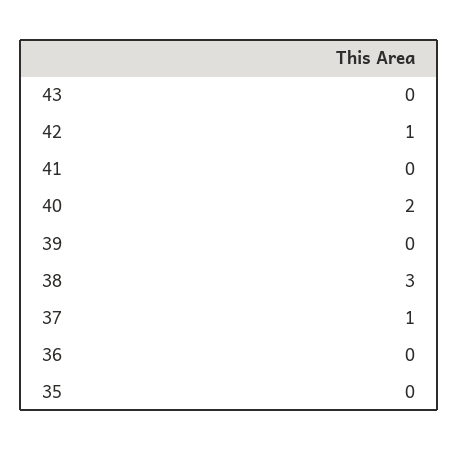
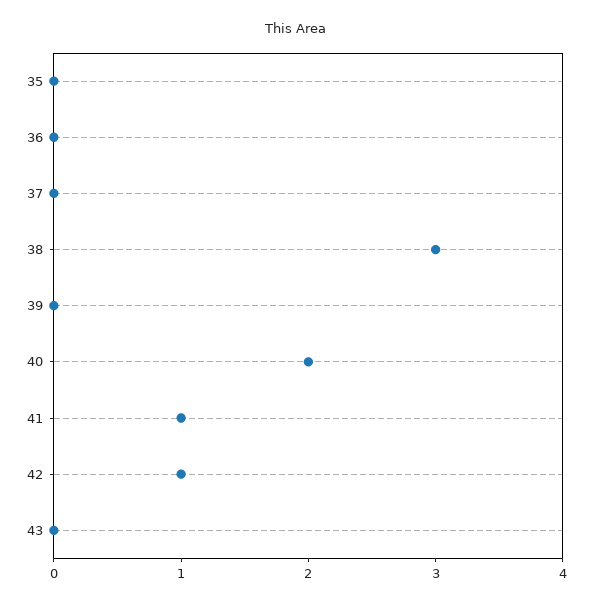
  {
    "43": 0,
    "42": 1,
-   "41": 0,
+   "41": 1,
    "40": 2,
    "39": 0,
    "38": 3,
-   "37": 1,
+   "37": 0,
    "36": 0,
    "35": 0
  }

